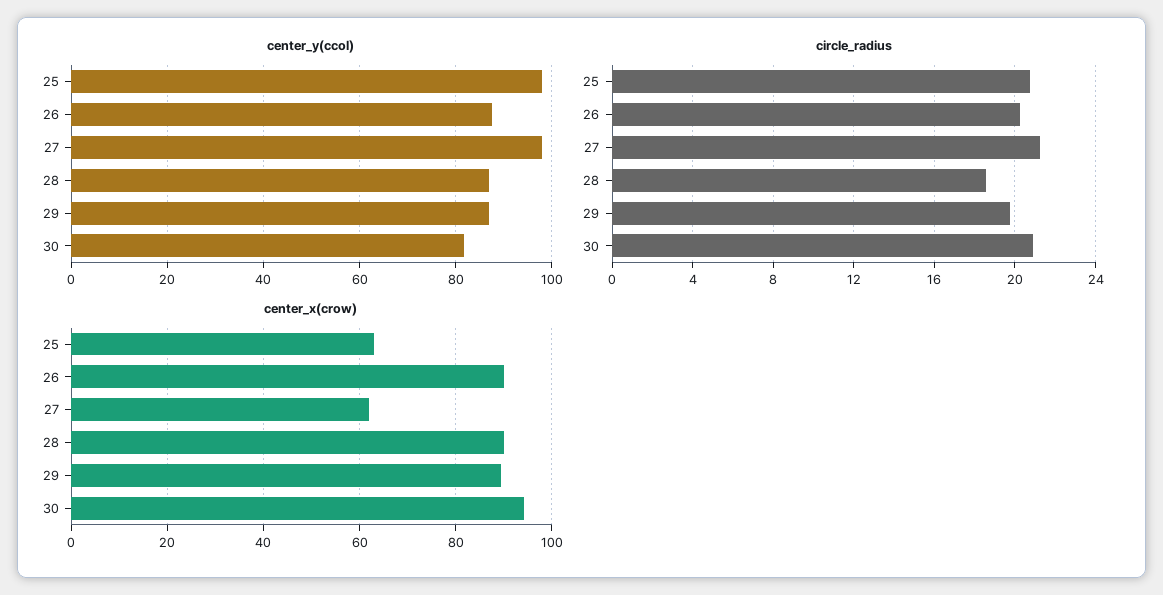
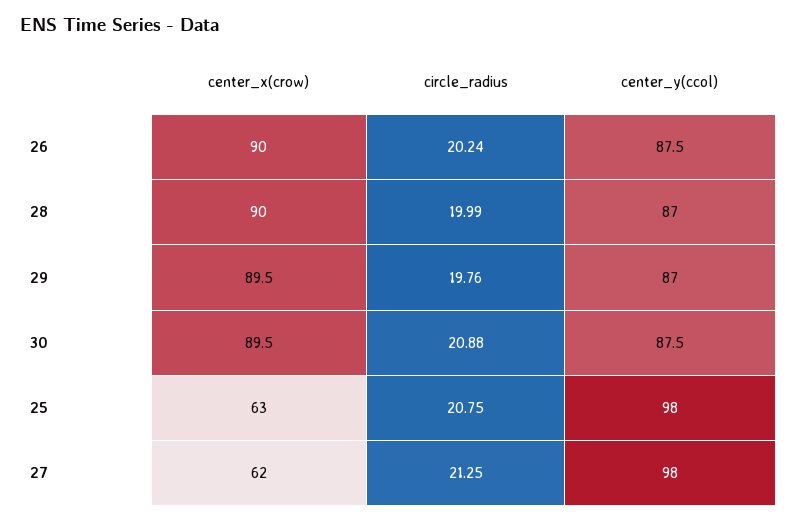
  {
    "center_y(ccol)": {
      "25": 98,
      "26": 87.5,
      "27": 98,
      "28": 87,
      "29": 87,
-     "30": 82
+     "30": 87.5
    },
    "circle_radius": {
      "25": 20.75,
      "26": 20.24,
      "27": 21.25,
-     "28": 18.5,
+     "28": 19.99,
      "29": 19.76,
      "30": 20.88
    },
    "center_x(crow)": {
      "25": 63,
      "26": 90,
      "27": 62,
      "28": 90,
      "29": 89.5,
-     "30": 94
+     "30": 89.5
    }
  }

